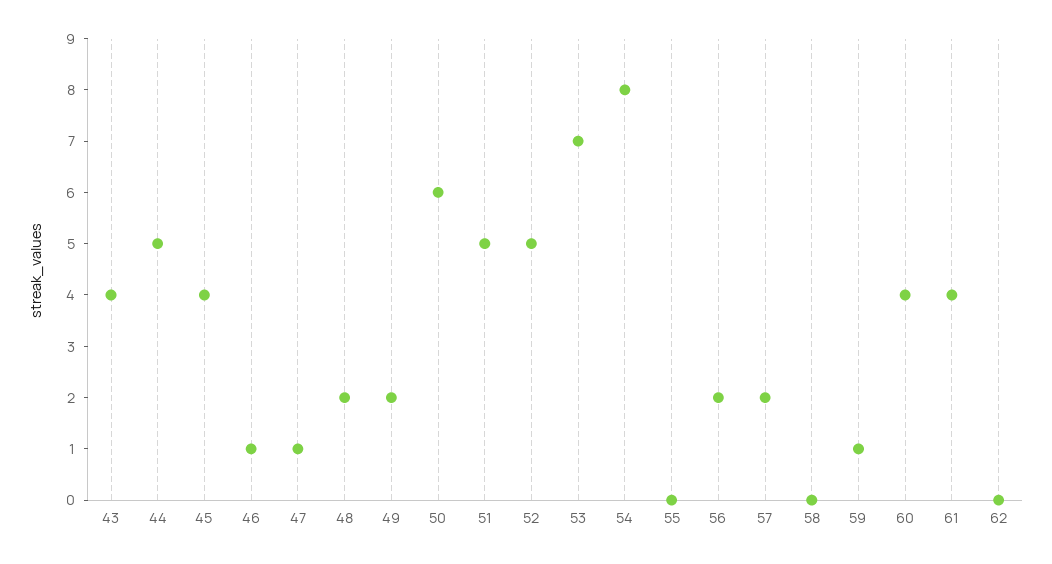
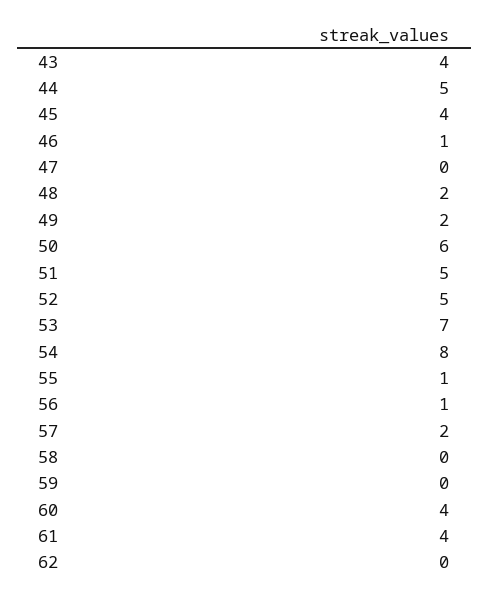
  {
    "43": 4,
    "44": 5,
    "45": 4,
    "46": 1,
-   "47": 1,
+   "47": 0,
    "48": 2,
    "49": 2,
    "50": 6,
    "51": 5,
    "52": 5,
    "53": 7,
    "54": 8,
-   "55": 0,
+   "55": 1,
-   "56": 2,
+   "56": 1,
    "57": 2,
    "58": 0,
-   "59": 1,
+   "59": 0,
    "60": 4,
    "61": 4,
    "62": 0
  }

